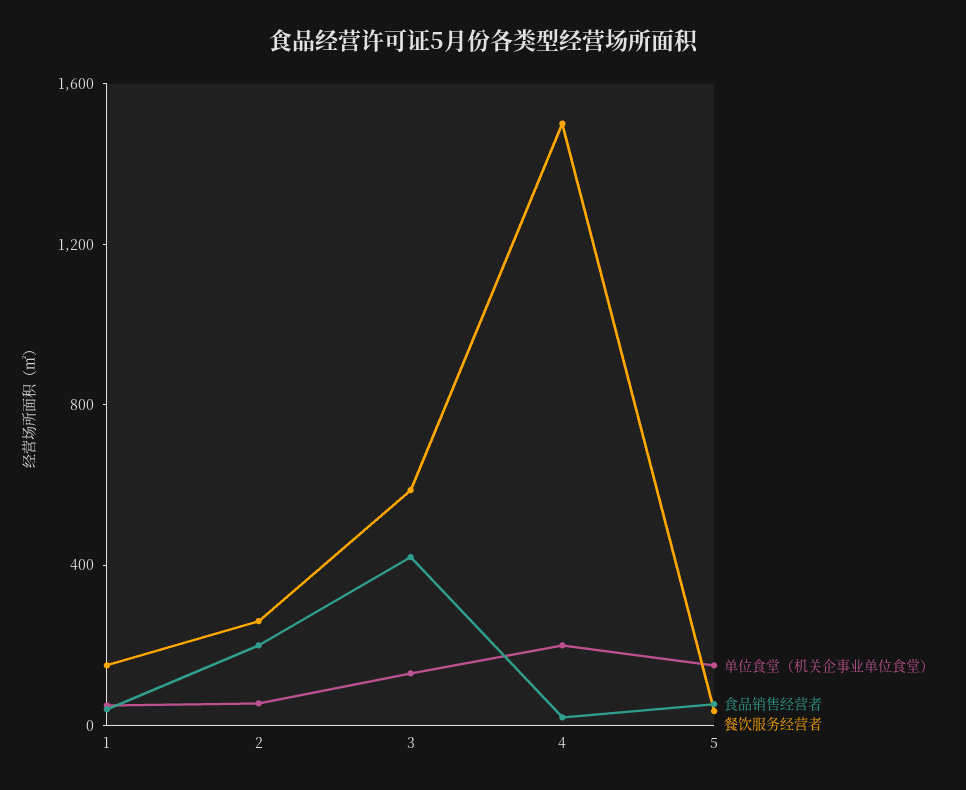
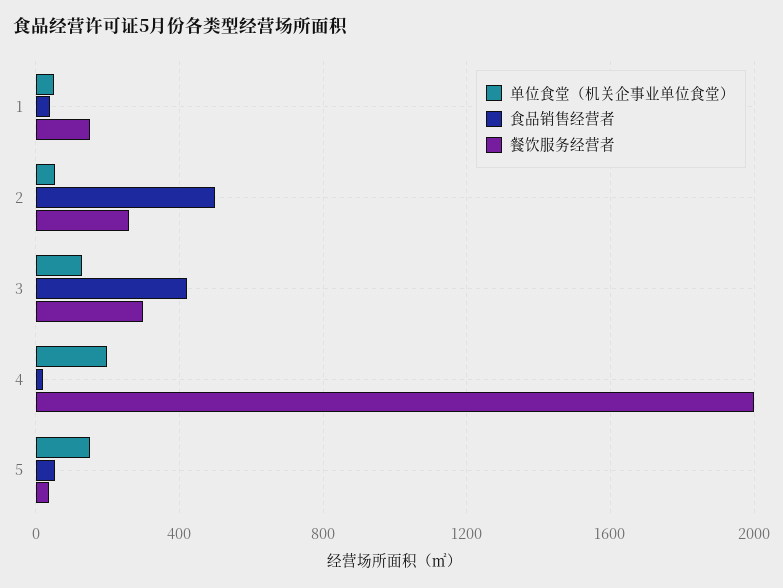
  {
    "单位食堂（机关企事业单位食堂）": {
      "1": 50,
      "2": 50,
      "3": 150,
      "4": 200,
      "5": 150
    },
    "食品销售经营者": {
      "1": 50,
-     "2": 200,
+     "2": 500,
      "3": 400,
      "4": 0,
      "5": 50
    },
    "餐饮服务经营者": {
      "1": 150,
      "2": 250,
-     "3": 600,
+     "3": 300,
-     "4": 1500,
+     "4": 2000,
      "5": 50
    }
  }

